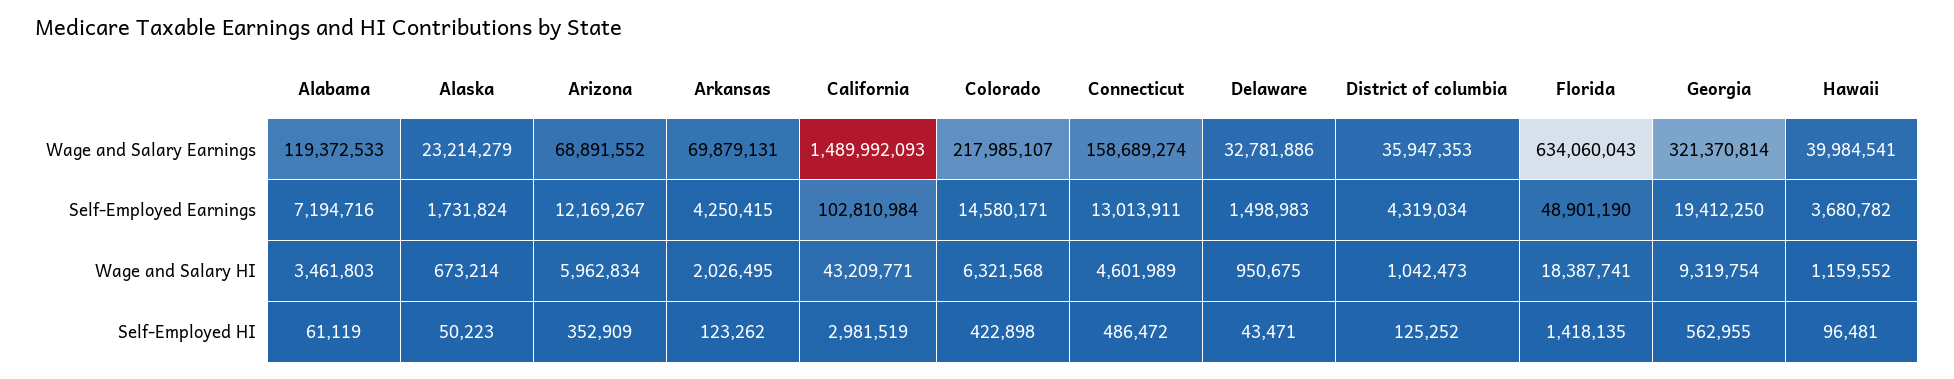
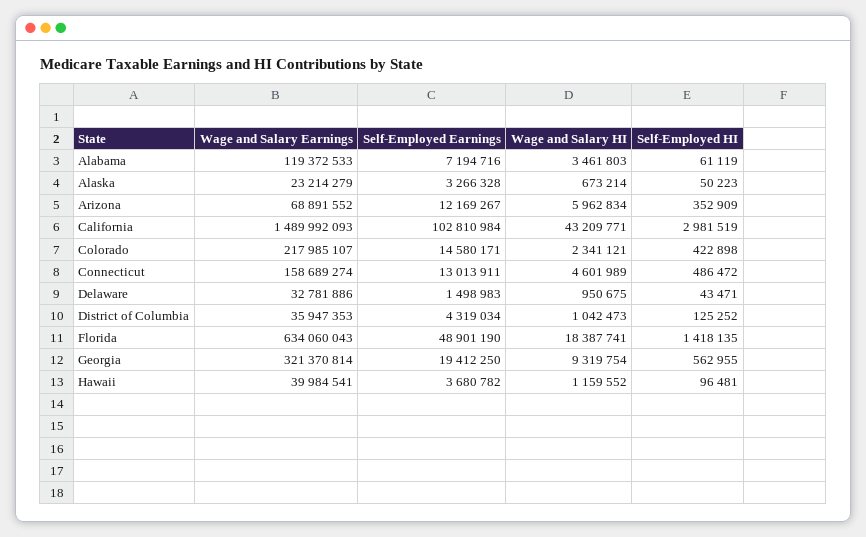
  {
    "Alabama": {
      "Wage and Salary Earnings": 119372533,
      "Self-Employed Earnings": 7194716,
      "Wage and Salary HI": 3461803,
      "Self-Employed HI": 61119
    },
    "Alaska": {
      "Wage and Salary Earnings": 23214279,
-     "Self-Employed Earnings": 1731824,
+     "Self-Employed Earnings": 3266328,
      "Wage and Salary HI": 673214,
      "Self-Employed HI": 50223
    },
    "Arizona": {
      "Wage and Salary Earnings": 68891552,
      "Self-Employed Earnings": 12169267,
      "Wage and Salary HI": 5962834,
      "Self-Employed HI": 352909
    },
-   "Arkansas": {
-     "Wage and Salary Earnings": 69879131,
-     "Self-Employed Earnings": 4250415,
-     "Wage and Salary HI": 2026495,
-     "Self-Employed HI": 123262
-   },
    "California": {
      "Wage and Salary Earnings": 1489992093,
      "Self-Employed Earnings": 102810984,
      "Wage and Salary HI": 43209771,
      "Self-Employed HI": 2981519
    },
    "Colorado": {
      "Wage and Salary Earnings": 217985107,
      "Self-Employed Earnings": 14580171,
-     "Wage and Salary HI": 6321568,
+     "Wage and Salary HI": 2341121,
      "Self-Employed HI": 422898
    },
    "Connecticut": {
      "Wage and Salary Earnings": 158689274,
      "Self-Employed Earnings": 13013911,
      "Wage and Salary HI": 4601989,
      "Self-Employed HI": 486472
    },
    "Delaware": {
      "Wage and Salary Earnings": 32781886,
      "Self-Employed Earnings": 1498983,
      "Wage and Salary HI": 950675,
      "Self-Employed HI": 43471
    },
    "District of columbia": {
      "Wage and Salary Earnings": 35947353,
      "Self-Employed Earnings": 4319034,
      "Wage and Salary HI": 1042473,
      "Self-Employed HI": 125252
    },
    "Florida": {
      "Wage and Salary Earnings": 634060043,
      "Self-Employed Earnings": 48901190,
      "Wage and Salary HI": 18387741,
      "Self-Employed HI": 1418135
    },
    "Georgia": {
      "Wage and Salary Earnings": 321370814,
      "Self-Employed Earnings": 19412250,
      "Wage and Salary HI": 9319754,
      "Self-Employed HI": 562955
    },
    "Hawaii": {
      "Wage and Salary Earnings": 39984541,
      "Self-Employed Earnings": 3680782,
      "Wage and Salary HI": 1159552,
      "Self-Employed HI": 96481
    }
  }

